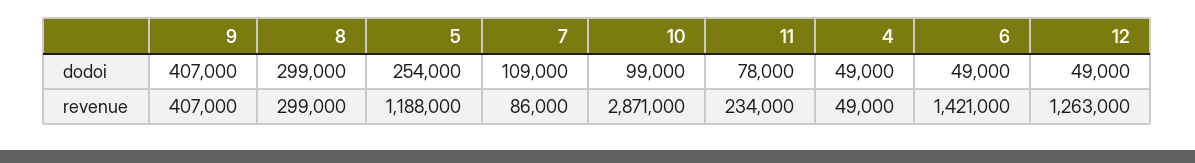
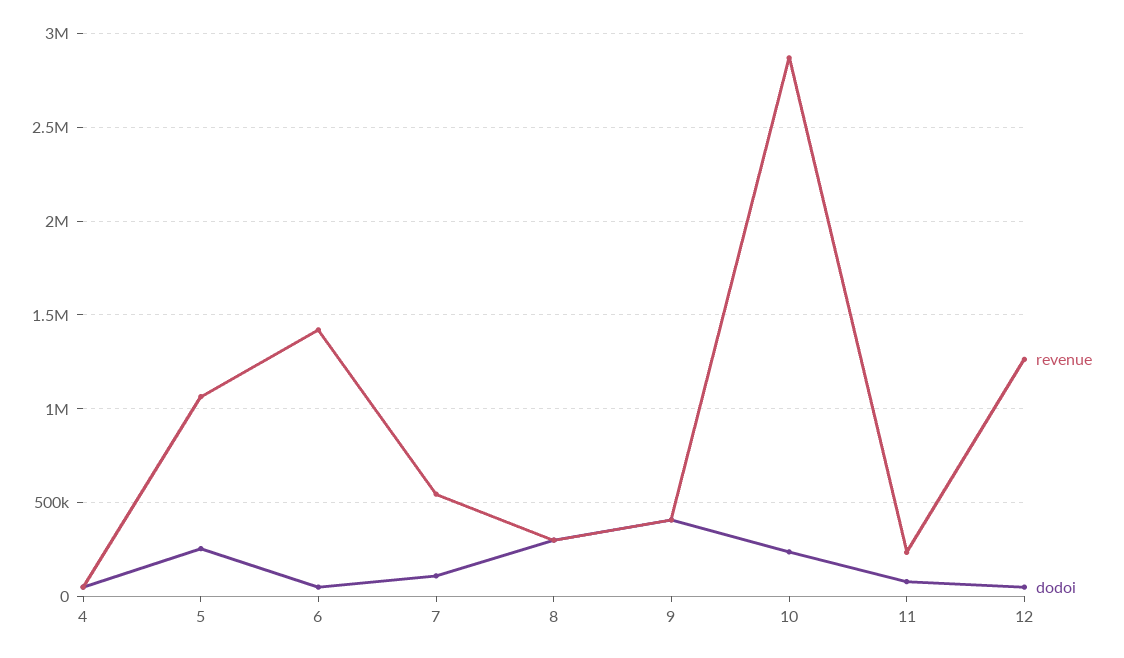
  {
    "dodoi": {
      "9": 407000,
      "8": 299000,
      "5": 254000,
      "7": 109000,
-     "10": 99000,
+     "10": 250000,
      "11": 78000,
      "4": 49000,
      "6": 49000,
      "12": 49000
    },
    "revenue": {
      "9": 407000,
      "8": 299000,
-     "5": 1188000,
+     "5": 1050000,
-     "7": 86000,
+     "7": 550000,
      "10": 2871000,
      "11": 234000,
      "4": 49000,
      "6": 1421000,
      "12": 1263000
    }
  }

